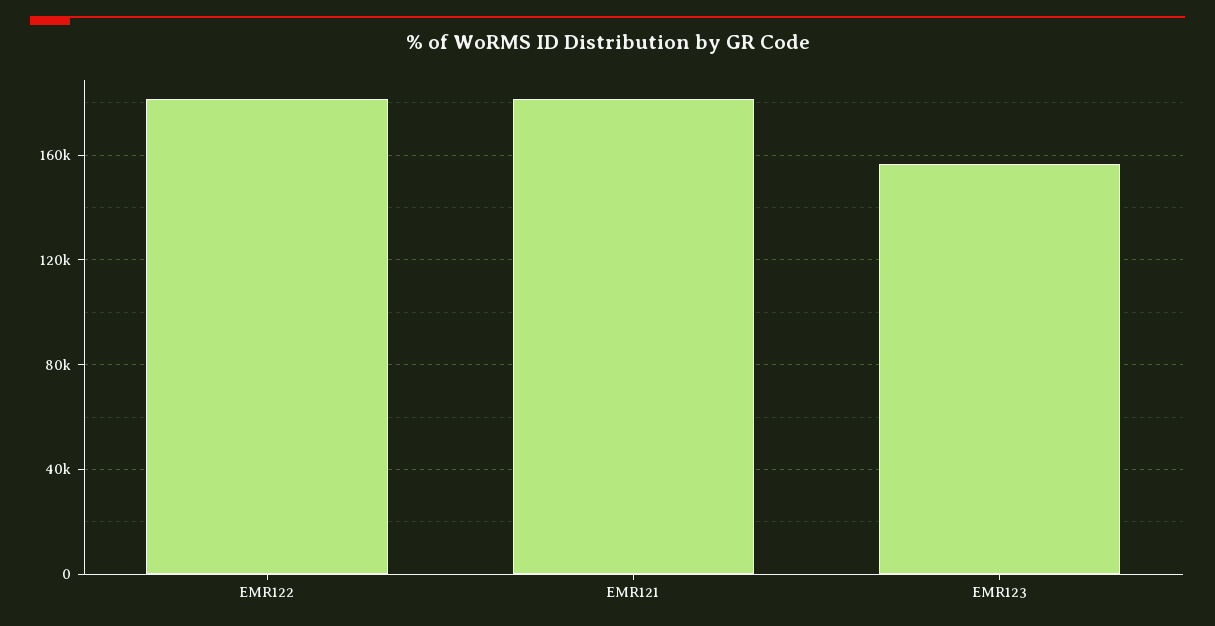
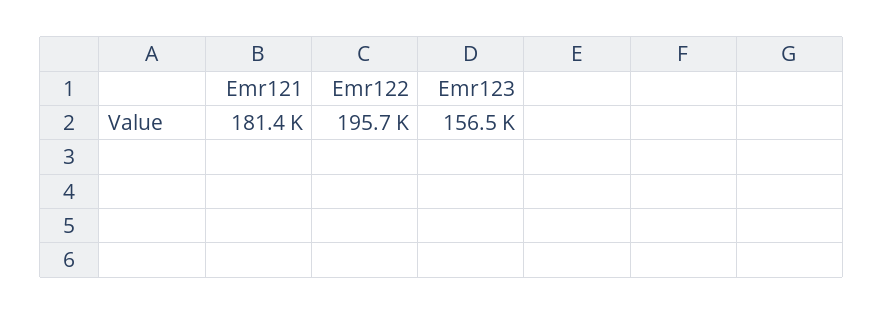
  {
-   "EMR122": 180000,
+   "EMR122": 195700,
    "EMR121": 181400,
    "EMR123": 156500
  }

